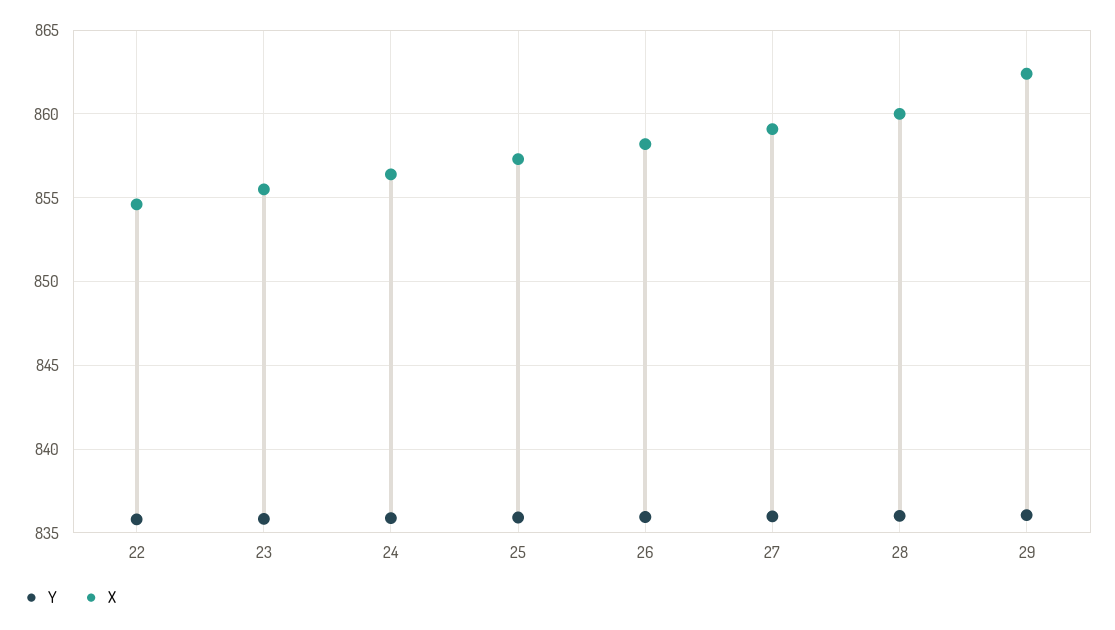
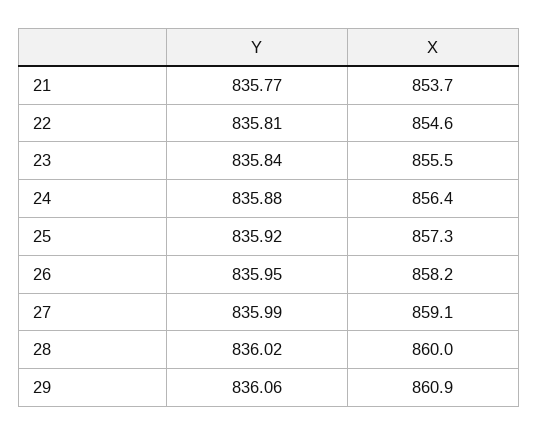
  {
    "Y": {
      "22": 835.81,
      "23": 835.84,
      "24": 835.88,
      "25": 835.92,
      "26": 835.95,
      "27": 835.99,
      "28": 836.02,
-     "29": 836.06
+     "29": 836.06,
+     "21": 835.77
    },
    "X": {
      "22": 854.6,
      "23": 855.5,
      "24": 856.4,
      "25": 857.3,
      "26": 858.2,
      "27": 859.1,
      "28": 860,
-     "29": 862.5
+     "29": 860.9,
+     "21": 853.7
    }
  }

